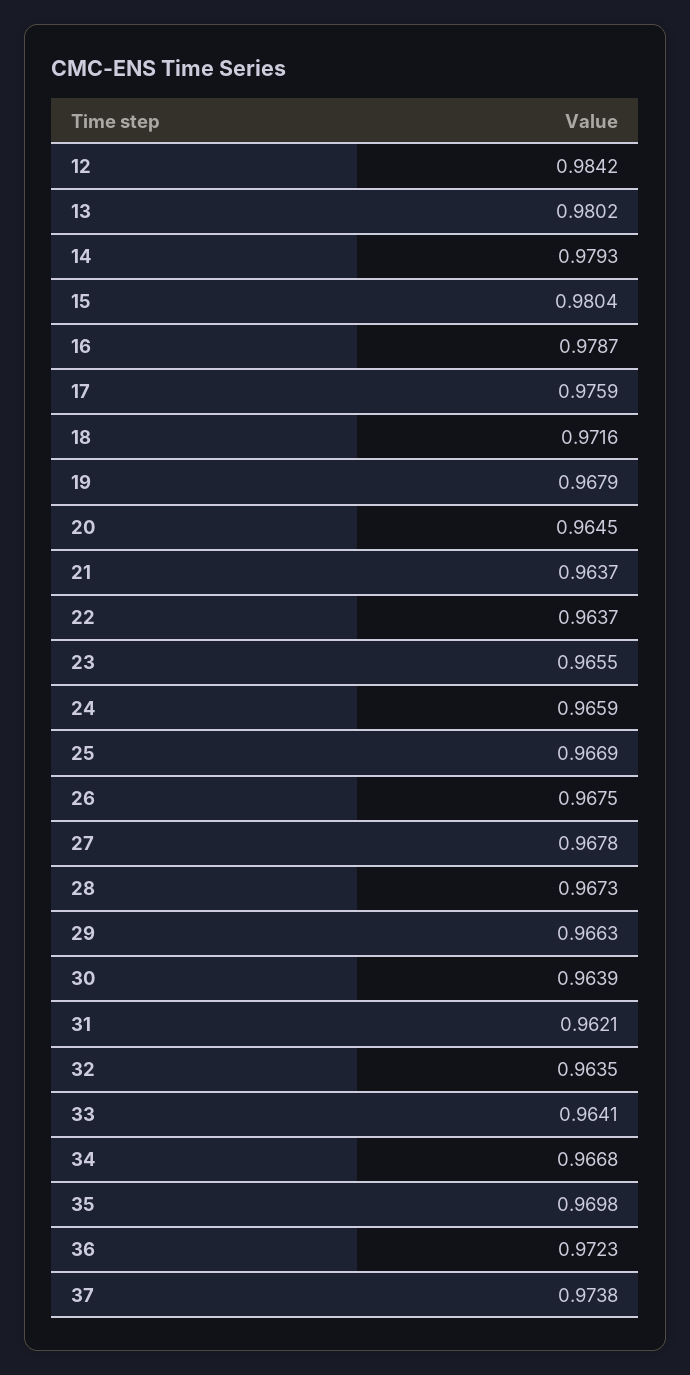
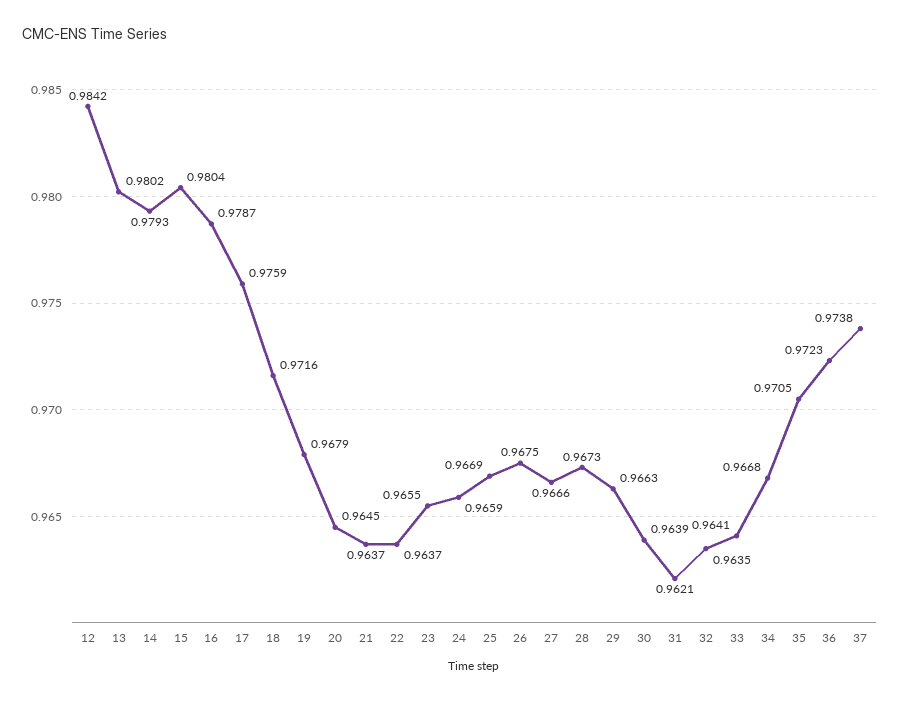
  {
    "12": 0.9842,
    "13": 0.9802,
    "14": 0.9793,
    "15": 0.9804,
    "16": 0.9787,
    "17": 0.9759,
    "18": 0.9716,
    "19": 0.9679,
    "20": 0.9645,
    "21": 0.9637,
    "22": 0.9637,
    "23": 0.9655,
    "24": 0.9659,
    "25": 0.9669,
    "26": 0.9675,
-   "27": 0.9678,
+   "27": 0.9666,
    "28": 0.9673,
    "29": 0.9663,
    "30": 0.9639,
    "31": 0.9621,
    "32": 0.9635,
    "33": 0.9641,
    "34": 0.9668,
-   "35": 0.9698,
+   "35": 0.9705,
    "36": 0.9723,
    "37": 0.9738
  }

